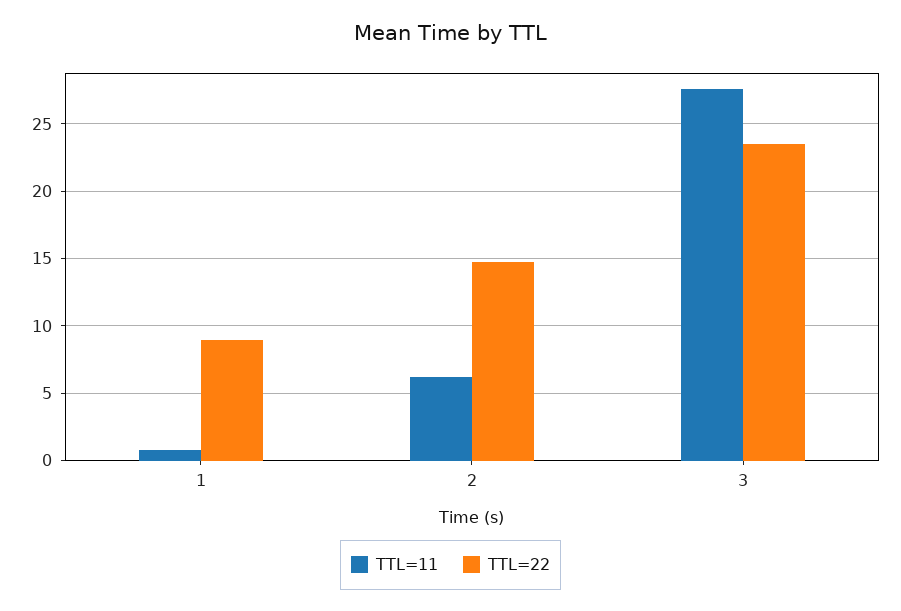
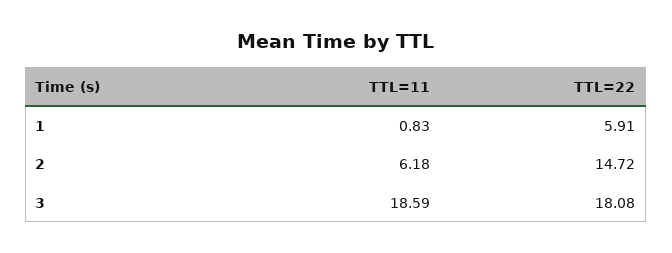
  {
    "TTL=11": {
      "1": 0.83,
      "2": 6.18,
-     "3": 27.5
+     "3": 18.59
    },
    "TTL=22": {
-     "1": 9,
+     "1": 5.91,
      "2": 14.72,
-     "3": 23.5
+     "3": 18.08
    }
  }

